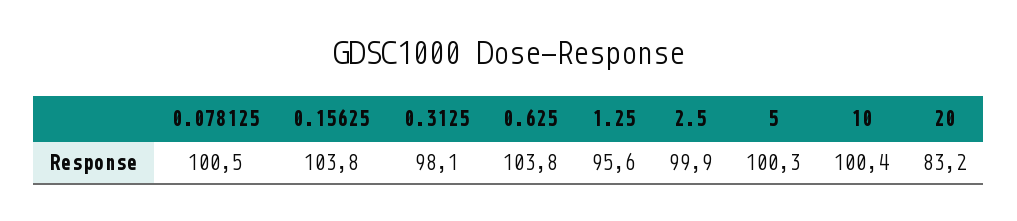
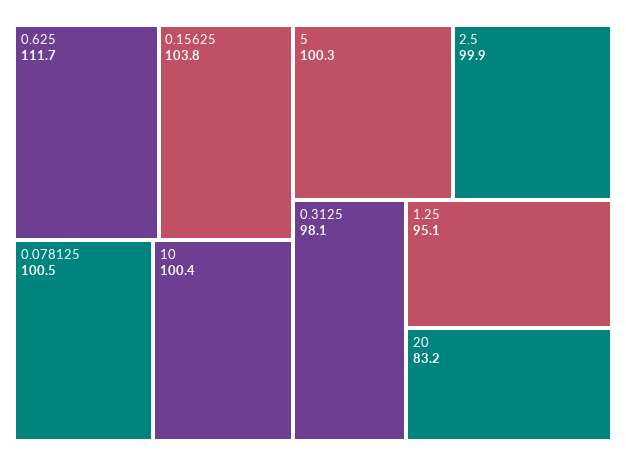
  {
    "0.078125": 100.5,
    "0.15625": 103.8,
    "0.3125": 98.1,
-   "0.625": 103.8,
+   "0.625": 111.7,
-   "1.25": 95.6,
+   "1.25": 95.1,
    "2.5": 99.9,
    "5": 100.3,
    "10": 100.4,
    "20": 83.2
  }

